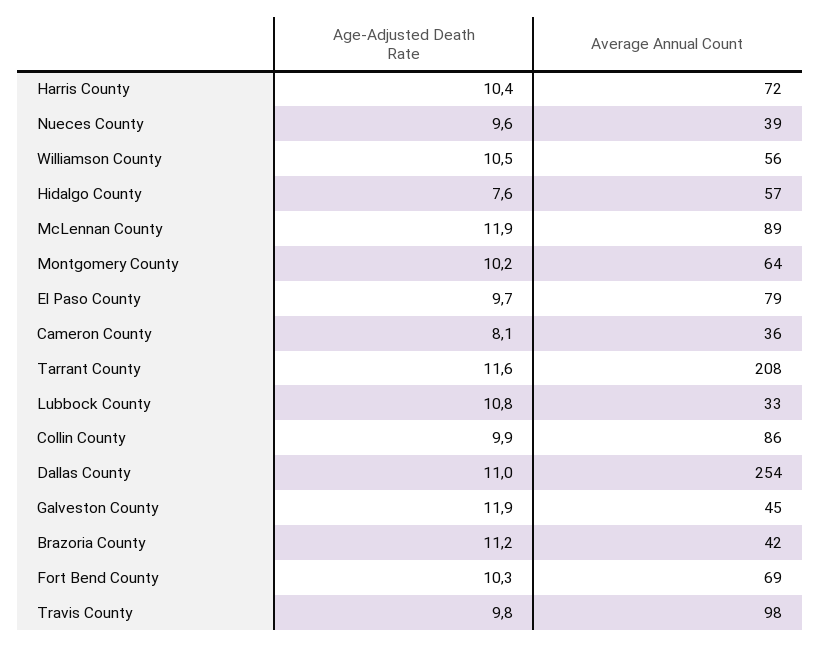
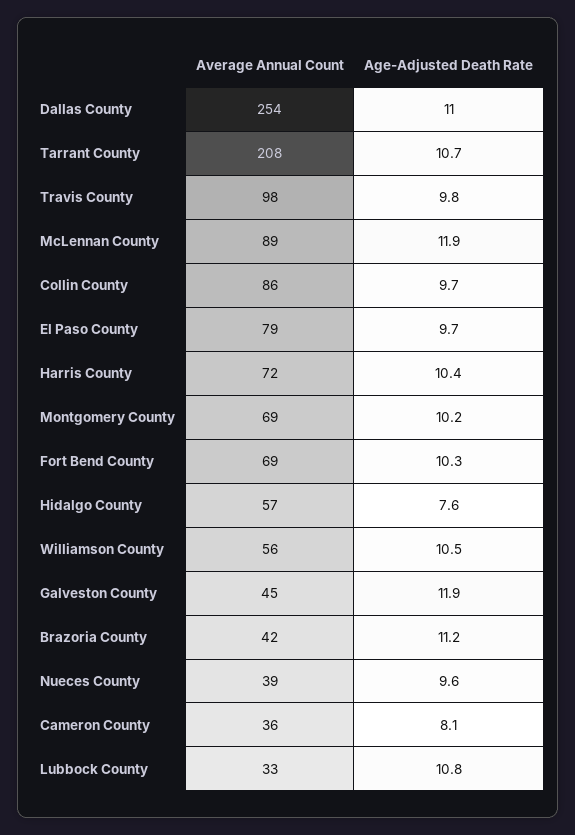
  {
    "Age-Adjusted Death Rate": {
      "Harris County": 10.4,
      "Nueces County": 9.6,
      "Williamson County": 10.5,
      "Hidalgo County": 7.6,
      "McLennan County": 11.9,
      "Montgomery County": 10.2,
      "El Paso County": 9.7,
      "Cameron County": 8.1,
-     "Tarrant County": 11.6,
+     "Tarrant County": 10.7,
      "Lubbock County": 10.8,
-     "Collin County": 9.9,
+     "Collin County": 9.7,
      "Dallas County": 11,
      "Galveston County": 11.9,
      "Brazoria County": 11.2,
      "Fort Bend County": 10.3,
      "Travis County": 9.8
    },
    "Average Annual Count": {
      "Harris County": 72,
      "Nueces County": 39,
      "Williamson County": 56,
      "Hidalgo County": 57,
      "McLennan County": 89,
-     "Montgomery County": 64,
+     "Montgomery County": 69,
      "El Paso County": 79,
      "Cameron County": 36,
      "Tarrant County": 208,
      "Lubbock County": 33,
      "Collin County": 86,
      "Dallas County": 254,
      "Galveston County": 45,
      "Brazoria County": 42,
      "Fort Bend County": 69,
      "Travis County": 98
    }
  }

